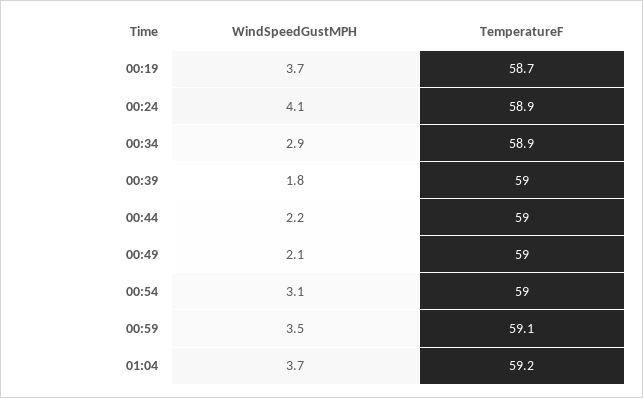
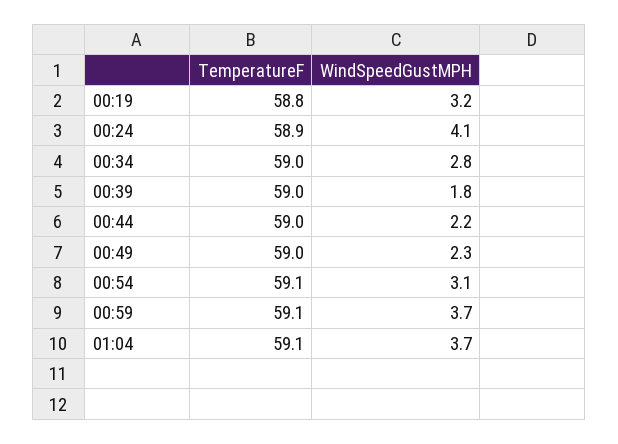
  {
    "WindSpeedGustMPH": {
-     "00:19": 3.7,
+     "00:19": 3.2,
      "00:24": 4.1,
-     "00:34": 2.9,
+     "00:34": 2.8,
      "00:39": 1.8,
      "00:44": 2.2,
-     "00:49": 2.1,
+     "00:49": 2.3,
      "00:54": 3.1,
-     "00:59": 3.5,
+     "00:59": 3.7,
      "01:04": 3.7
    },
    "TemperatureF": {
-     "00:19": 58.7,
+     "00:19": 58.8,
      "00:24": 58.9,
-     "00:34": 58.9,
+     "00:34": 59,
      "00:39": 59,
      "00:44": 59,
      "00:49": 59,
-     "00:54": 59,
+     "00:54": 59.1,
      "00:59": 59.1,
-     "01:04": 59.2
+     "01:04": 59.1
    }
  }

